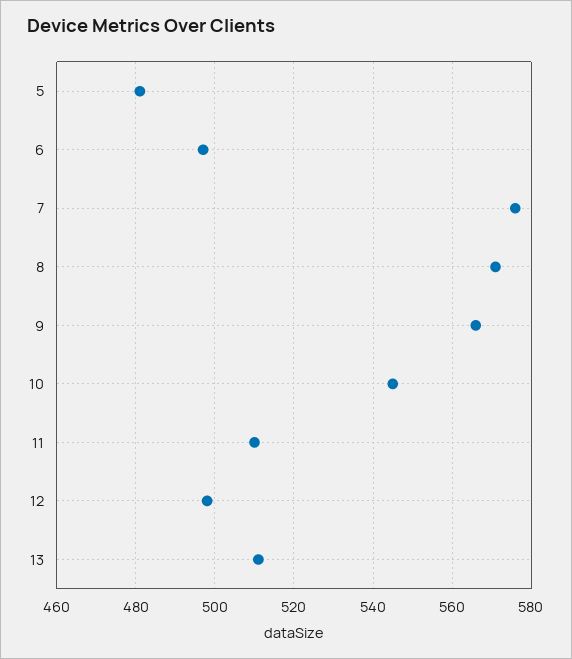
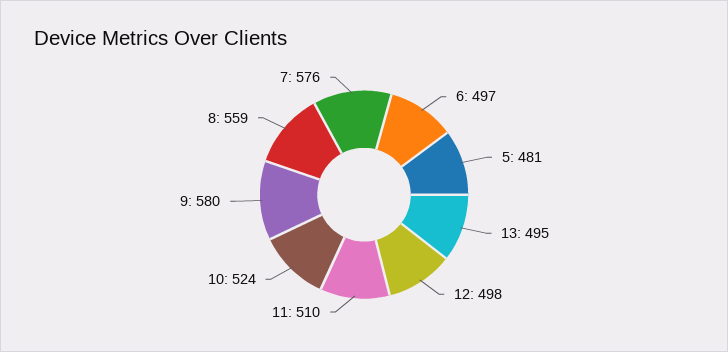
  {
    "5": 481,
    "6": 497,
    "7": 576,
-   "8": 570,
+   "8": 559,
-   "9": 565,
+   "9": 580,
-   "10": 545,
+   "10": 524,
    "11": 510,
    "12": 498,
-   "13": 510
+   "13": 495
  }

